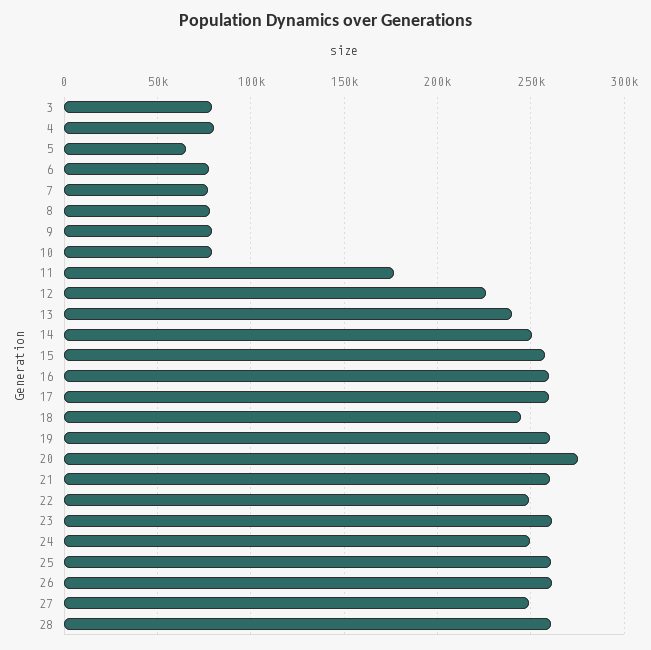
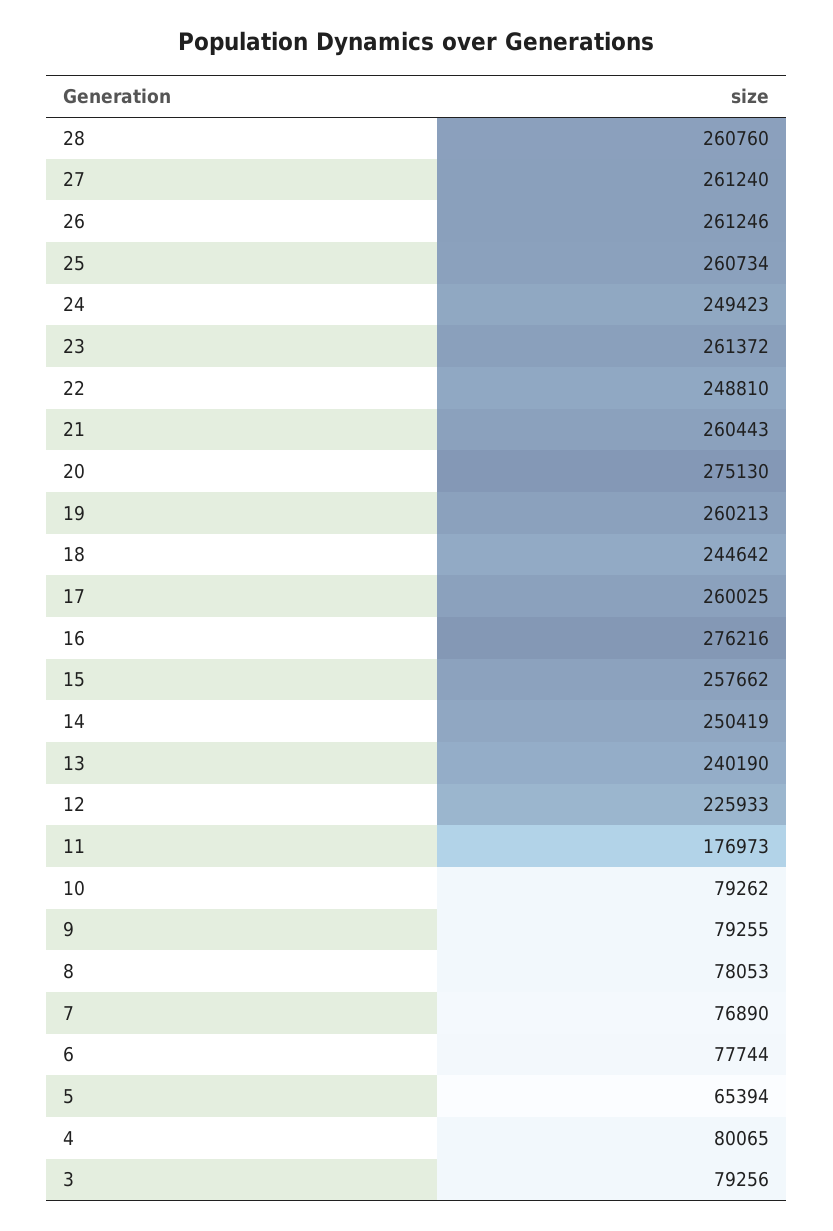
  {
    "3": 79256,
    "4": 80065,
    "5": 65394,
    "6": 77744,
    "7": 76890,
    "8": 78053,
    "9": 79255,
    "10": 79262,
    "11": 176973,
    "12": 225933,
    "13": 240190,
    "14": 250419,
    "15": 257662,
-   "16": 260000,
+   "16": 276216,
    "17": 260025,
    "18": 244642,
    "19": 260213,
    "20": 275130,
    "21": 260443,
    "22": 248810,
    "23": 261372,
    "24": 249423,
    "25": 260734,
    "26": 261246,
-   "27": 250000,
+   "27": 261240,
    "28": 260760
  }

